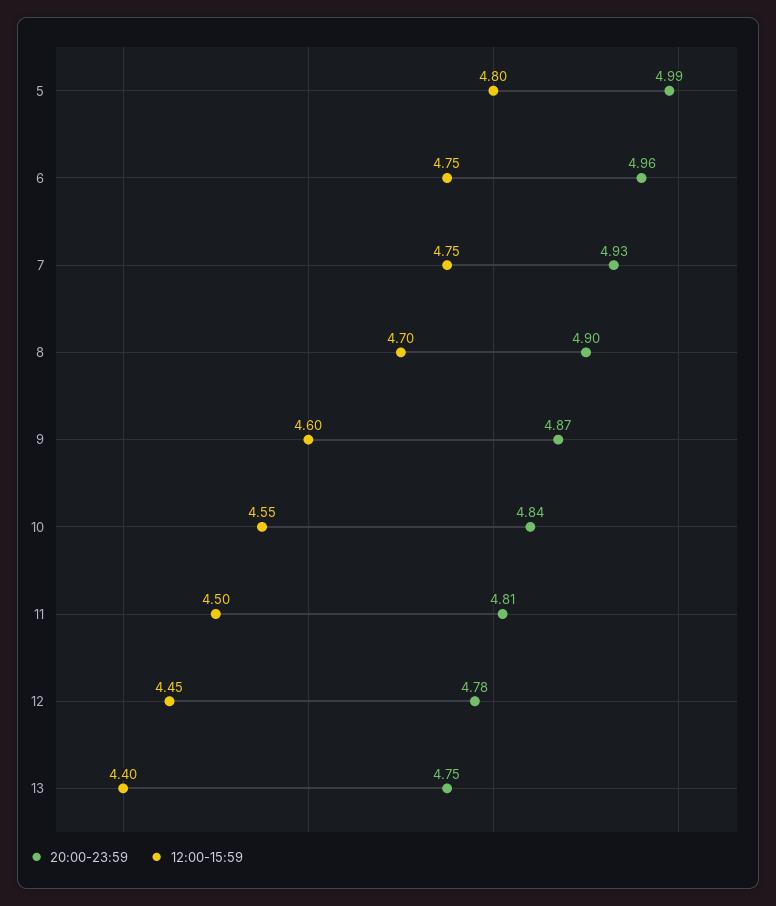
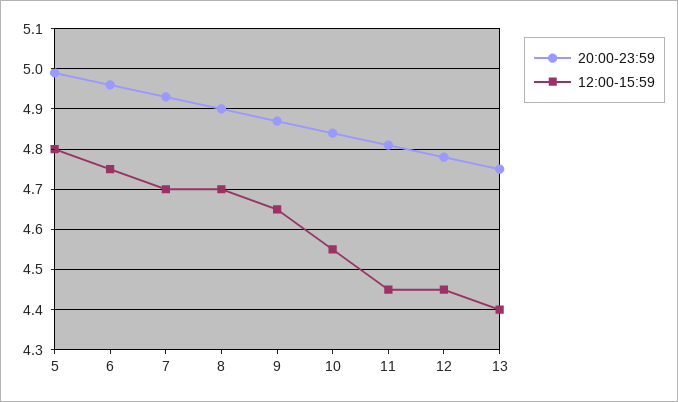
  {
    "20:00-23:59": {
      "5": 4.99,
      "6": 4.96,
      "7": 4.93,
      "8": 4.9,
      "9": 4.87,
      "10": 4.84,
      "11": 4.81,
      "12": 4.78,
      "13": 4.75
    },
    "12:00-15:59": {
      "5": 4.8,
      "6": 4.75,
-     "7": 4.75,
+     "7": 4.7,
      "8": 4.7,
-     "9": 4.6,
+     "9": 4.65,
      "10": 4.55,
-     "11": 4.5,
+     "11": 4.45,
      "12": 4.45,
      "13": 4.4
    }
  }

